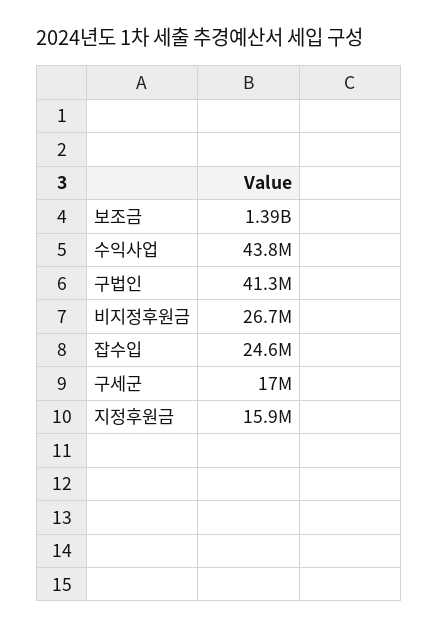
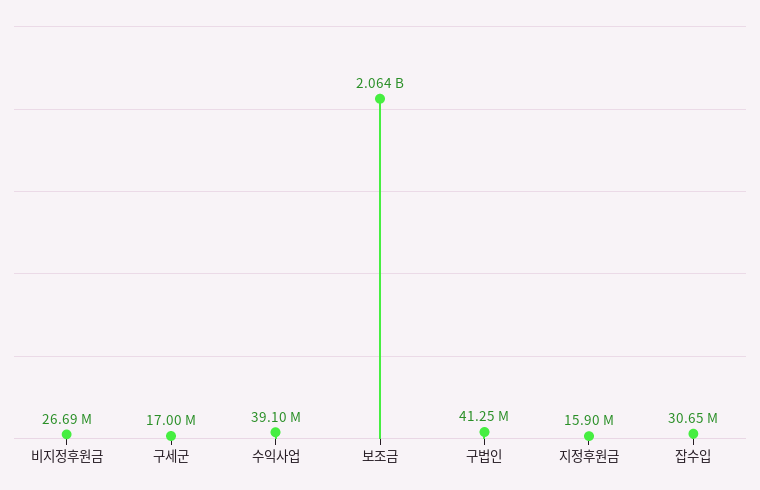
  {
-   "보조금": 1390000000,
+   "보조금": 2064000000,
-   "수익사업": 43800000,
+   "수익사업": 39100000,
    "구법인": 41250000,
    "비지정후원금": 26690000,
-   "잡수입": 24600000,
+   "잡수입": 30650000,
    "구세군": 17000000,
    "지정후원금": 15900000
  }

